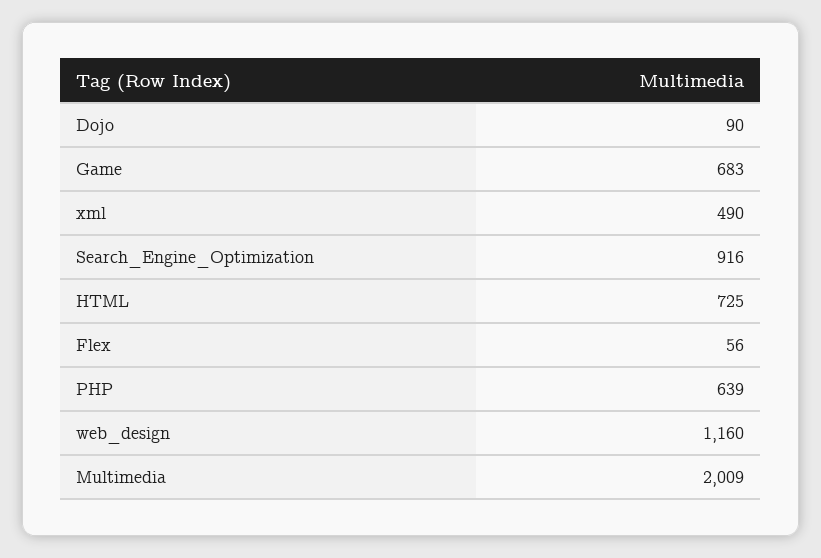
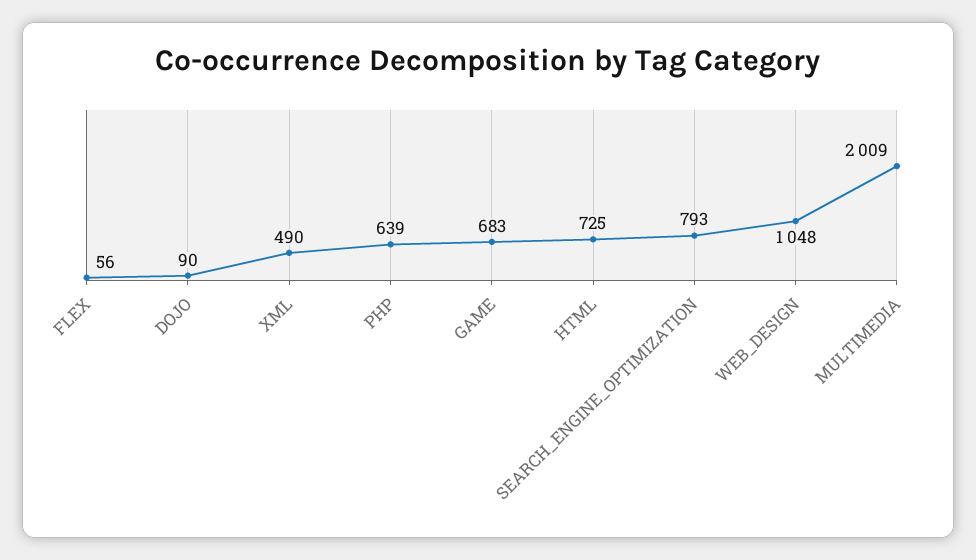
  {
    "Dojo": 90,
    "Game": 683,
    "xml": 490,
-   "Search_Engine_Optimization": 916,
+   "Search_Engine_Optimization": 793,
    "HTML": 725,
    "Flex": 56,
    "PHP": 639,
-   "web_design": 1160,
+   "web_design": 1048,
    "Multimedia": 2009
  }

